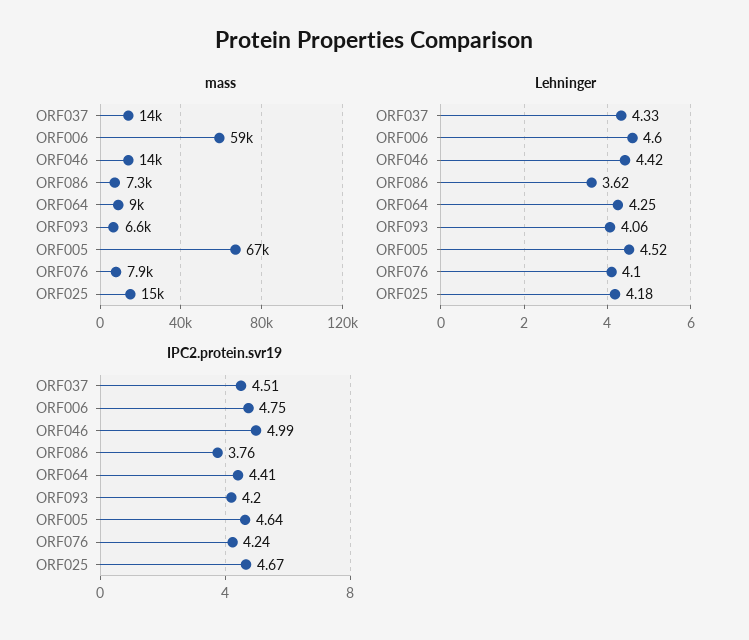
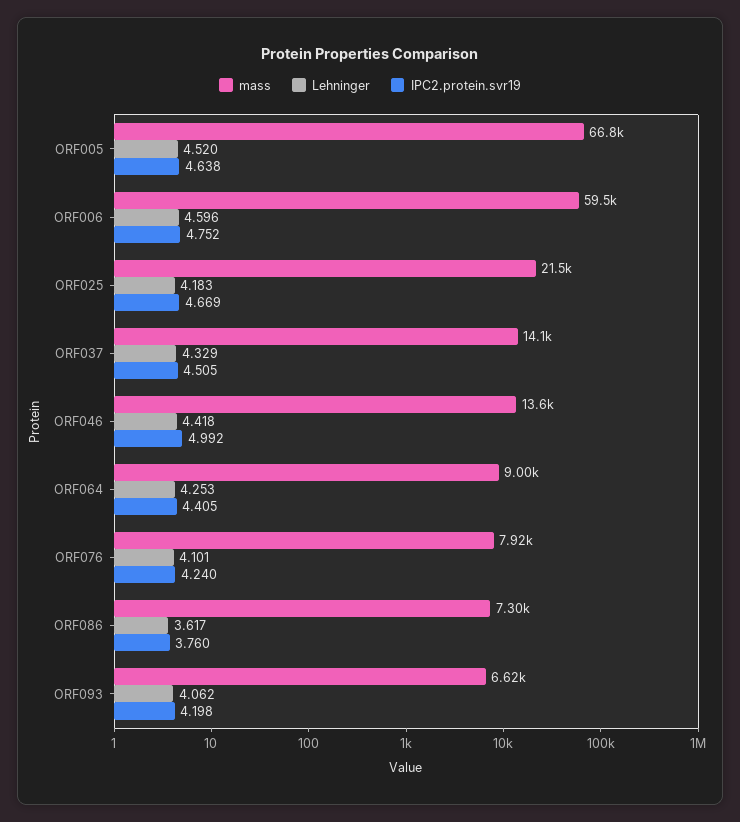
  {
    "mass": {
      "ORF037": 14100,
      "ORF006": 59500,
      "ORF046": 13600,
      "ORF086": 7300,
      "ORF064": 9000,
      "ORF093": 6620,
      "ORF005": 66800,
      "ORF076": 7920,
-     "ORF025": 15000
+     "ORF025": 21500
    },
    "Lehninger": {
      "ORF037": 4.329,
      "ORF006": 4.596,
      "ORF046": 4.418,
      "ORF086": 3.617,
      "ORF064": 4.253,
      "ORF093": 4.062,
      "ORF005": 4.52,
      "ORF076": 4.101,
      "ORF025": 4.183
    },
    "IPC2.protein.svr19": {
      "ORF037": 4.505,
      "ORF006": 4.752,
      "ORF046": 4.992,
      "ORF086": 3.76,
      "ORF064": 4.405,
      "ORF093": 4.198,
      "ORF005": 4.638,
      "ORF076": 4.24,
      "ORF025": 4.669
    }
  }

